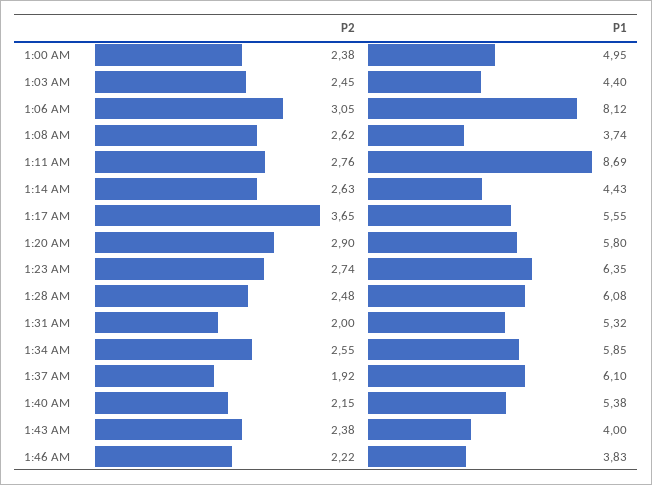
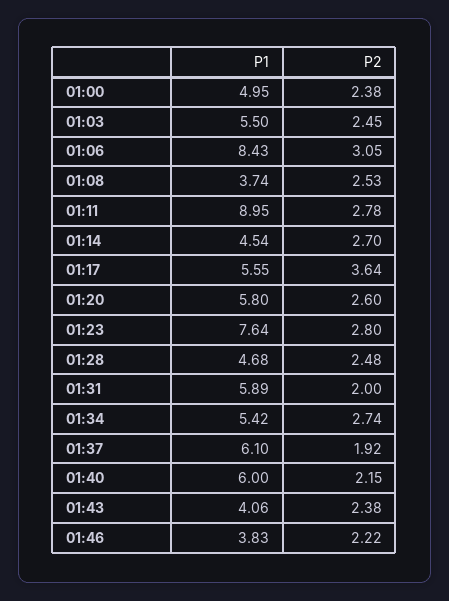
  {
    "P2": {
      "1:00 AM": 2.38,
      "1:03 AM": 2.45,
      "1:06 AM": 3.05,
-     "1:08 AM": 2.62,
+     "1:08 AM": 2.53,
-     "1:11 AM": 2.76,
+     "1:11 AM": 2.78,
-     "1:14 AM": 2.63,
+     "1:14 AM": 2.7,
-     "1:17 AM": 3.65,
+     "1:17 AM": 3.64,
-     "1:20 AM": 2.9,
+     "1:20 AM": 2.6,
-     "1:23 AM": 2.74,
+     "1:23 AM": 2.8,
      "1:28 AM": 2.48,
      "1:31 AM": 2,
-     "1:34 AM": 2.55,
+     "1:34 AM": 2.74,
      "1:37 AM": 1.92,
      "1:40 AM": 2.15,
      "1:43 AM": 2.38,
      "1:46 AM": 2.22
    },
    "P1": {
      "1:00 AM": 4.95,
-     "1:03 AM": 4.4,
+     "1:03 AM": 5.5,
-     "1:06 AM": 8.12,
+     "1:06 AM": 8.43,
      "1:08 AM": 3.74,
-     "1:11 AM": 8.69,
+     "1:11 AM": 8.95,
-     "1:14 AM": 4.43,
+     "1:14 AM": 4.54,
      "1:17 AM": 5.55,
      "1:20 AM": 5.8,
-     "1:23 AM": 6.35,
+     "1:23 AM": 7.64,
-     "1:28 AM": 6.08,
+     "1:28 AM": 4.68,
-     "1:31 AM": 5.32,
+     "1:31 AM": 5.89,
-     "1:34 AM": 5.85,
+     "1:34 AM": 5.42,
      "1:37 AM": 6.1,
-     "1:40 AM": 5.38,
+     "1:40 AM": 6,
-     "1:43 AM": 4,
+     "1:43 AM": 4.06,
      "1:46 AM": 3.83
    }
  }

